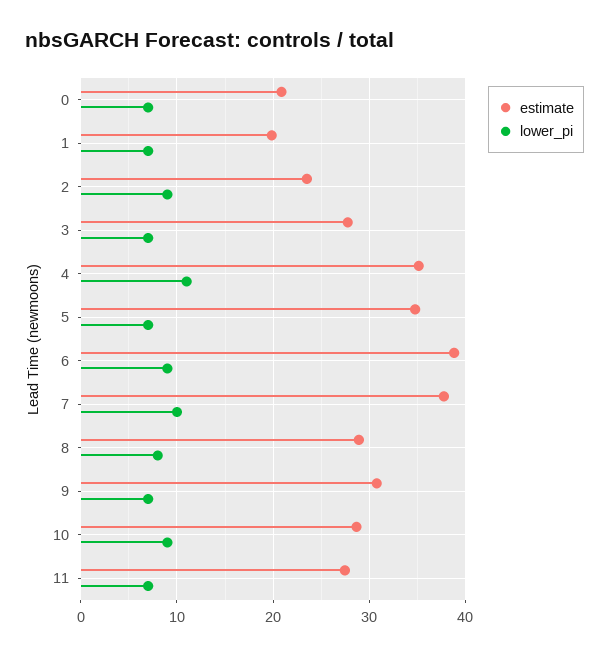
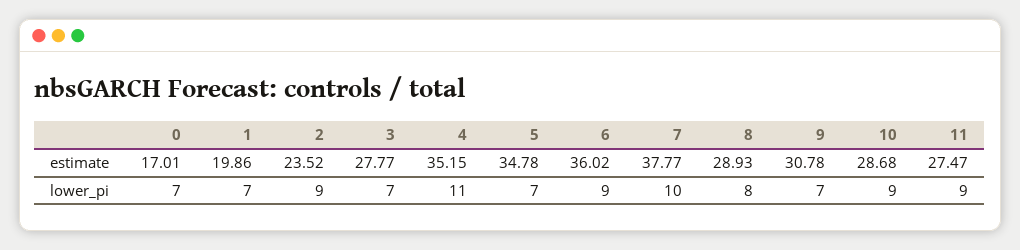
  {
    "estimate": {
-     "0": 21,
+     "0": 17.01,
      "1": 19.86,
      "2": 23.52,
      "3": 27.77,
      "4": 35.15,
      "5": 34.78,
-     "6": 39,
+     "6": 36.02,
      "7": 37.77,
      "8": 28.93,
      "9": 30.78,
      "10": 28.68,
      "11": 27.47
    },
    "lower_pi": {
      "0": 7,
      "1": 7,
      "2": 9,
      "3": 7,
      "4": 11,
      "5": 7,
      "6": 9,
      "7": 10,
      "8": 8,
      "9": 7,
      "10": 9,
-     "11": 7
+     "11": 9
    }
  }

